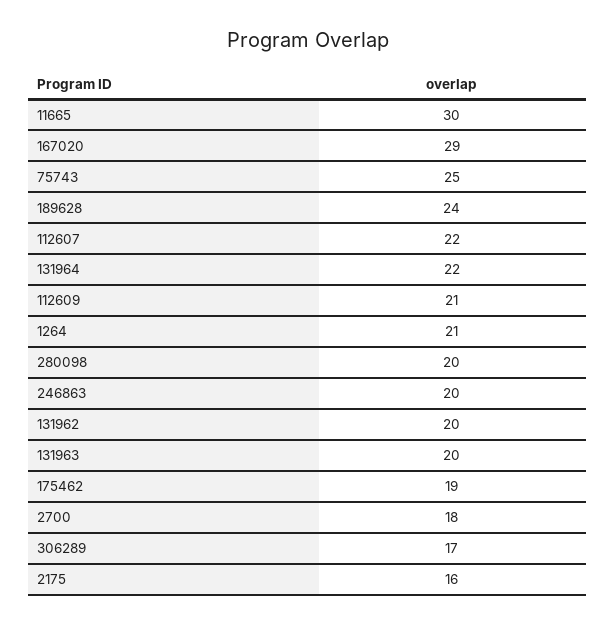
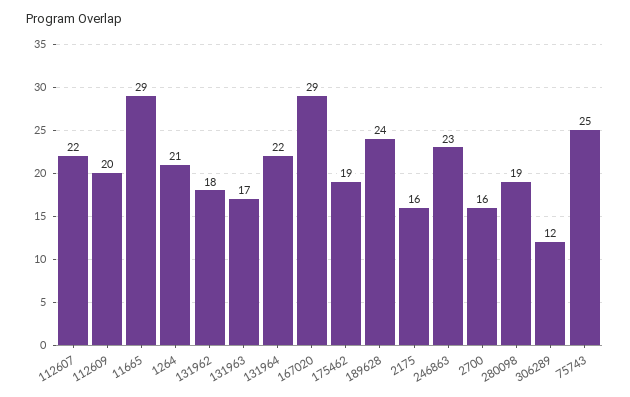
  {
-   "11665": 30,
+   "11665": 29,
    "167020": 29,
    "75743": 25,
    "189628": 24,
    "112607": 22,
    "131964": 22,
-   "112609": 21,
+   "112609": 20,
    "1264": 21,
-   "280098": 20,
+   "280098": 19,
-   "246863": 20,
+   "246863": 23,
-   "131962": 20,
+   "131962": 18,
-   "131963": 20,
+   "131963": 17,
    "175462": 19,
-   "2700": 18,
+   "2700": 16,
-   "306289": 17,
+   "306289": 12,
    "2175": 16
  }

